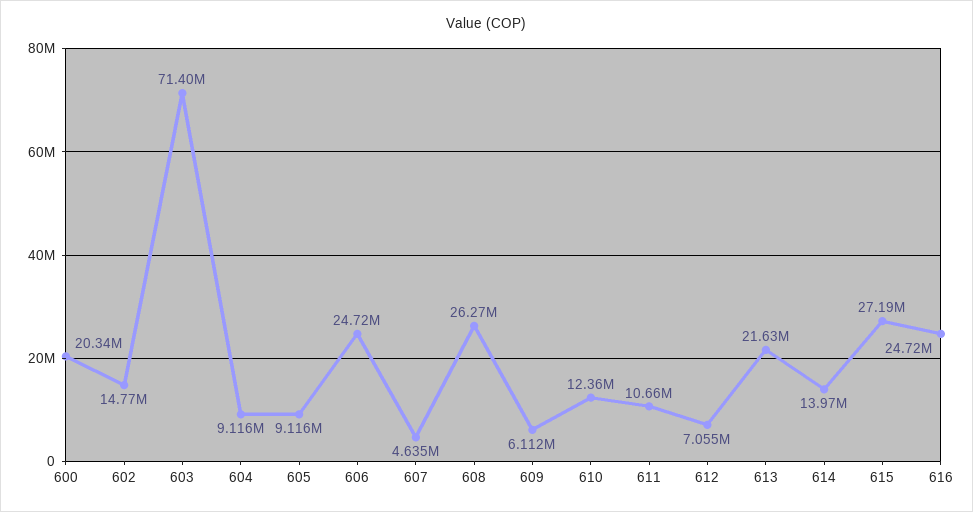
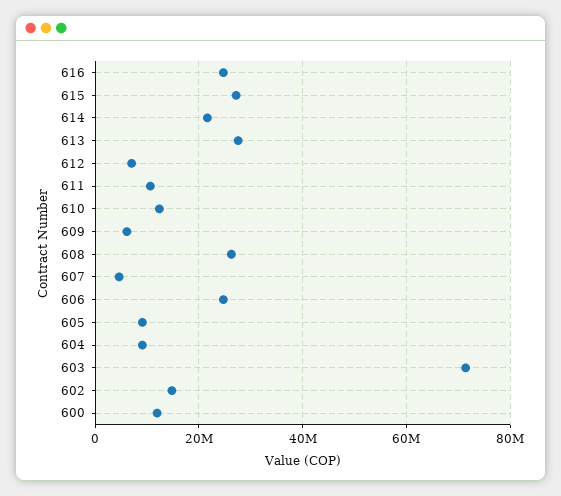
  {
-   "600": 20340000,
+   "600": 12000000,
    "602": 14770000,
    "603": 71400000,
    "604": 9116000,
    "605": 9116000,
    "606": 24720000,
    "607": 4635000,
    "608": 26270000,
    "609": 6112000,
    "610": 12360000,
    "611": 10660000,
    "612": 7055000,
-   "613": 21630000,
+   "613": 28000000,
-   "614": 13970000,
+   "614": 22000000,
    "615": 27190000,
    "616": 24720000
  }

